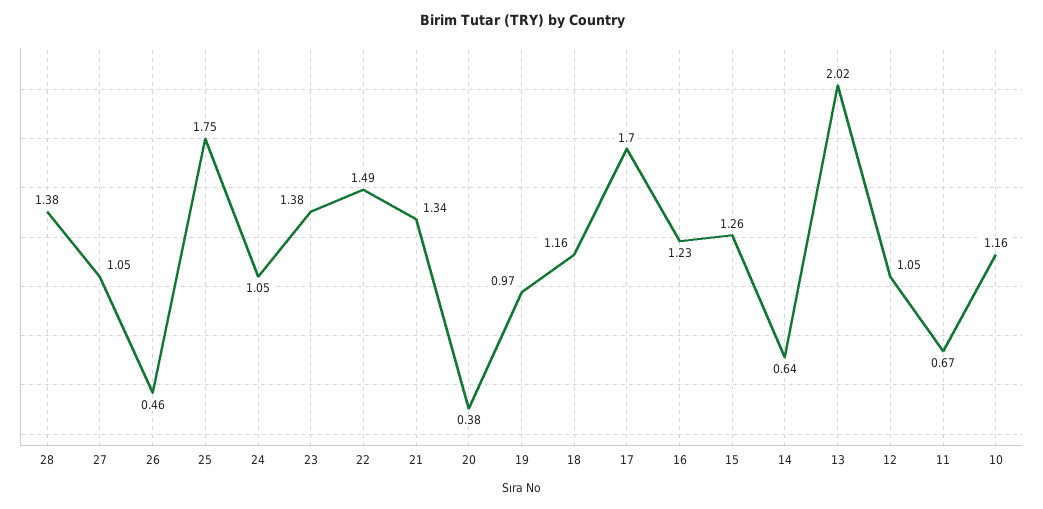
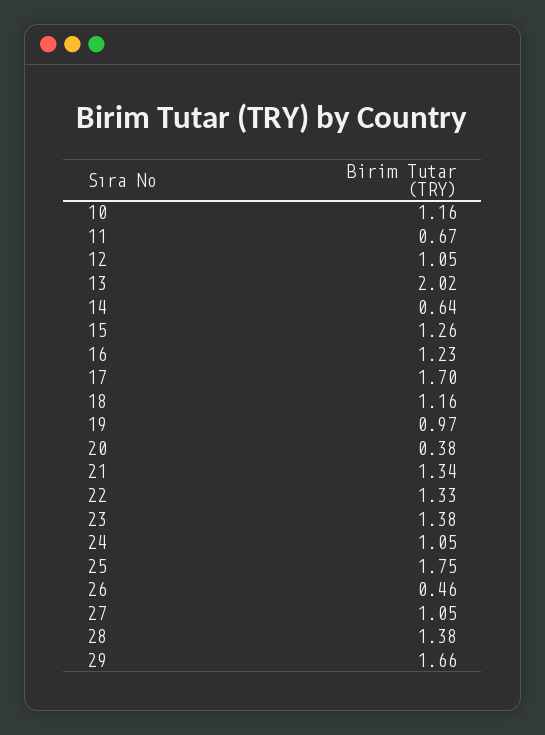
  {
    "28": 1.38,
    "27": 1.05,
    "26": 0.46,
    "25": 1.75,
    "24": 1.05,
    "23": 1.38,
-   "22": 1.49,
+   "22": 1.33,
    "21": 1.34,
    "20": 0.38,
    "19": 0.97,
    "18": 1.16,
    "17": 1.7,
    "16": 1.23,
    "15": 1.26,
    "14": 0.64,
    "13": 2.02,
    "12": 1.05,
    "11": 0.67,
-   "10": 1.16
+   "10": 1.16,
+   "29": 1.66
  }

